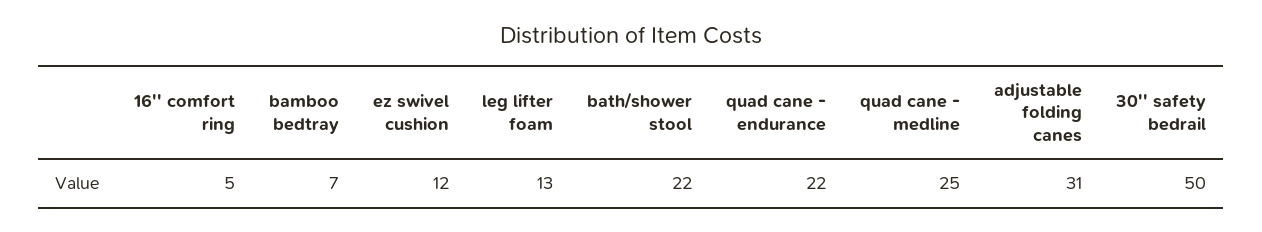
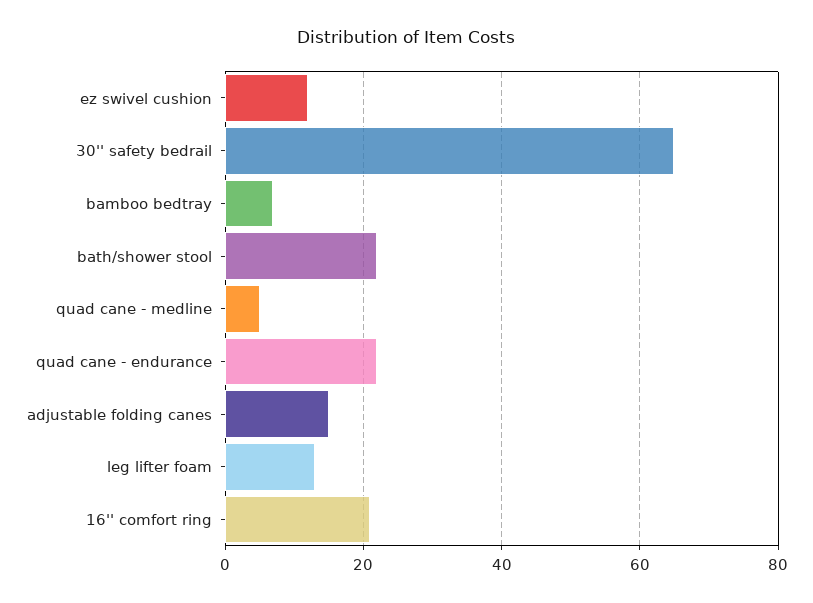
  {
-   "16'' comfort ring": 5,
+   "16'' comfort ring": 20,
    "bamboo bedtray": 7,
    "ez swivel cushion": 12,
    "leg lifter foam": 13,
    "bath/shower stool": 22,
    "quad cane - endurance": 22,
-   "quad cane - medline": 25,
+   "quad cane - medline": 5,
-   "adjustable folding canes": 31,
+   "adjustable folding canes": 15,
-   "30'' safety bedrail": 50
+   "30'' safety bedrail": 65
  }

